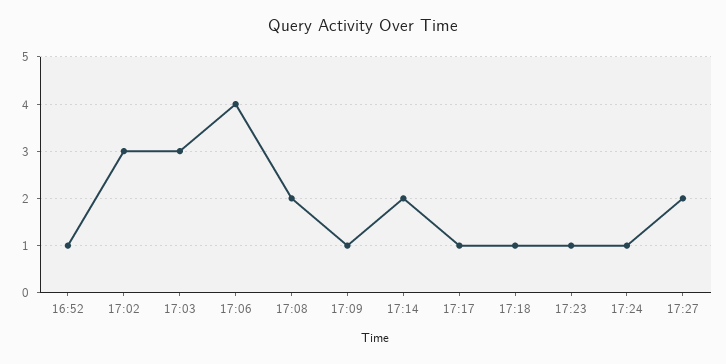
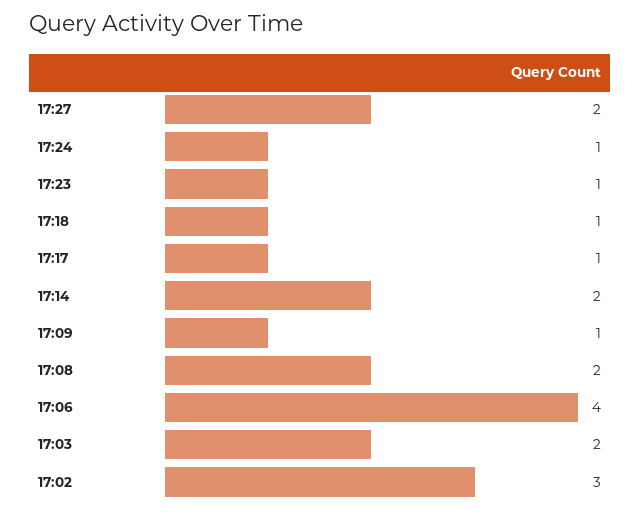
  {
-   "16:52": 1,
    "17:02": 3,
-   "17:03": 3,
+   "17:03": 2,
    "17:06": 4,
    "17:08": 2,
    "17:09": 1,
    "17:14": 2,
    "17:17": 1,
    "17:18": 1,
    "17:23": 1,
    "17:24": 1,
    "17:27": 2
  }

